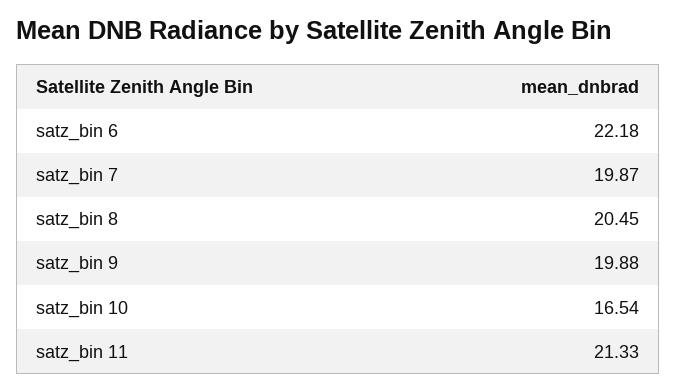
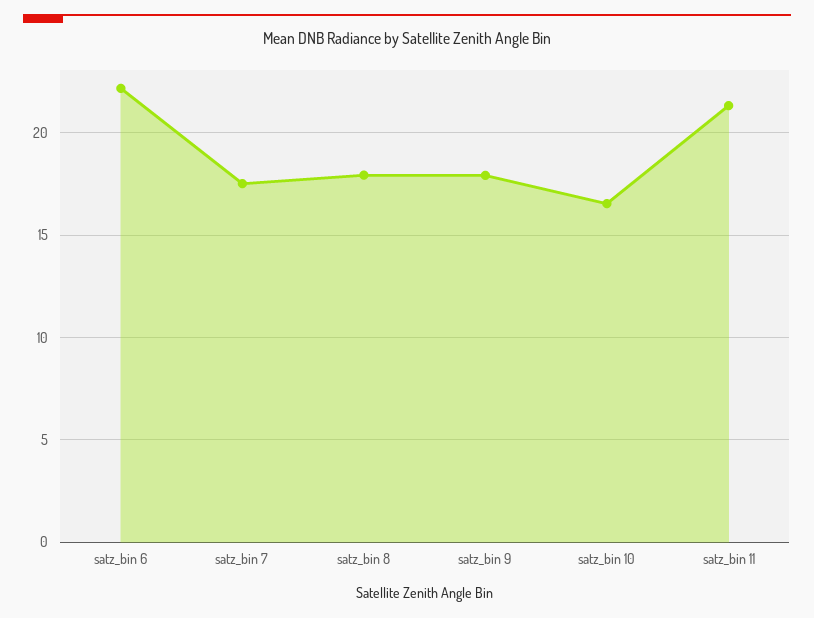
  {
    "satz_bin 6": 22.18,
-   "satz_bin 7": 19.87,
+   "satz_bin 7": 17.5,
-   "satz_bin 8": 20.45,
+   "satz_bin 8": 18,
-   "satz_bin 9": 19.88,
+   "satz_bin 9": 18,
    "satz_bin 10": 16.54,
    "satz_bin 11": 21.33
  }

